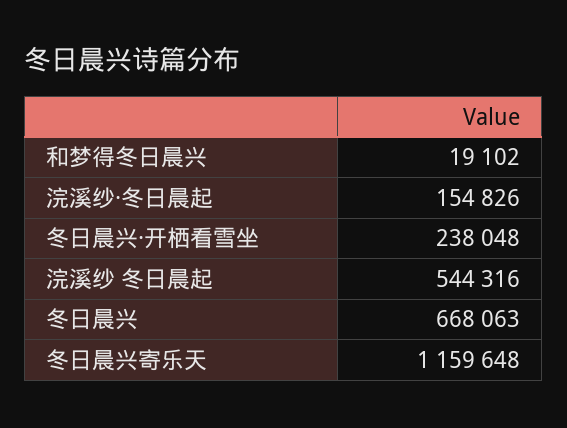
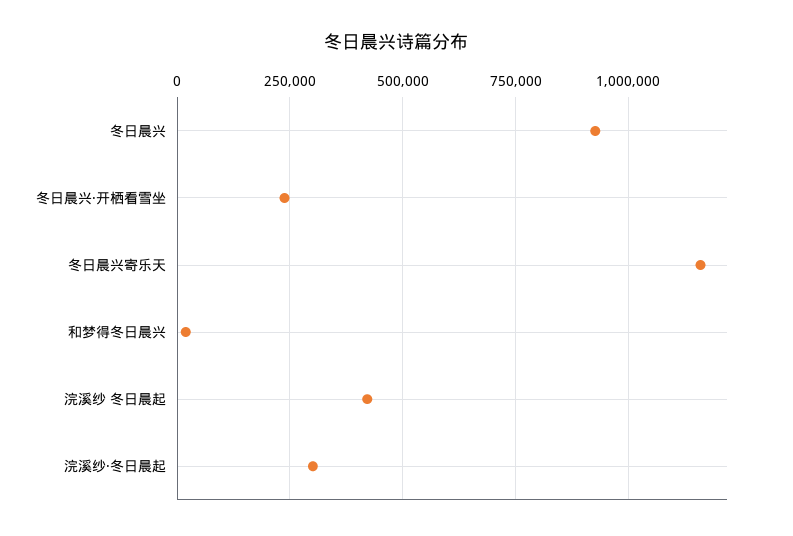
  {
    "和梦得冬日晨兴": 19102,
-   "浣溪纱·冬日晨起": 154826,
+   "浣溪纱·冬日晨起": 300000,
    "冬日晨兴·开栖看雪坐": 238048,
-   "浣溪纱 冬日晨起": 544316,
+   "浣溪纱 冬日晨起": 425000,
-   "冬日晨兴": 668063,
+   "冬日晨兴": 925000,
    "冬日晨兴寄乐天": 1159648
  }

